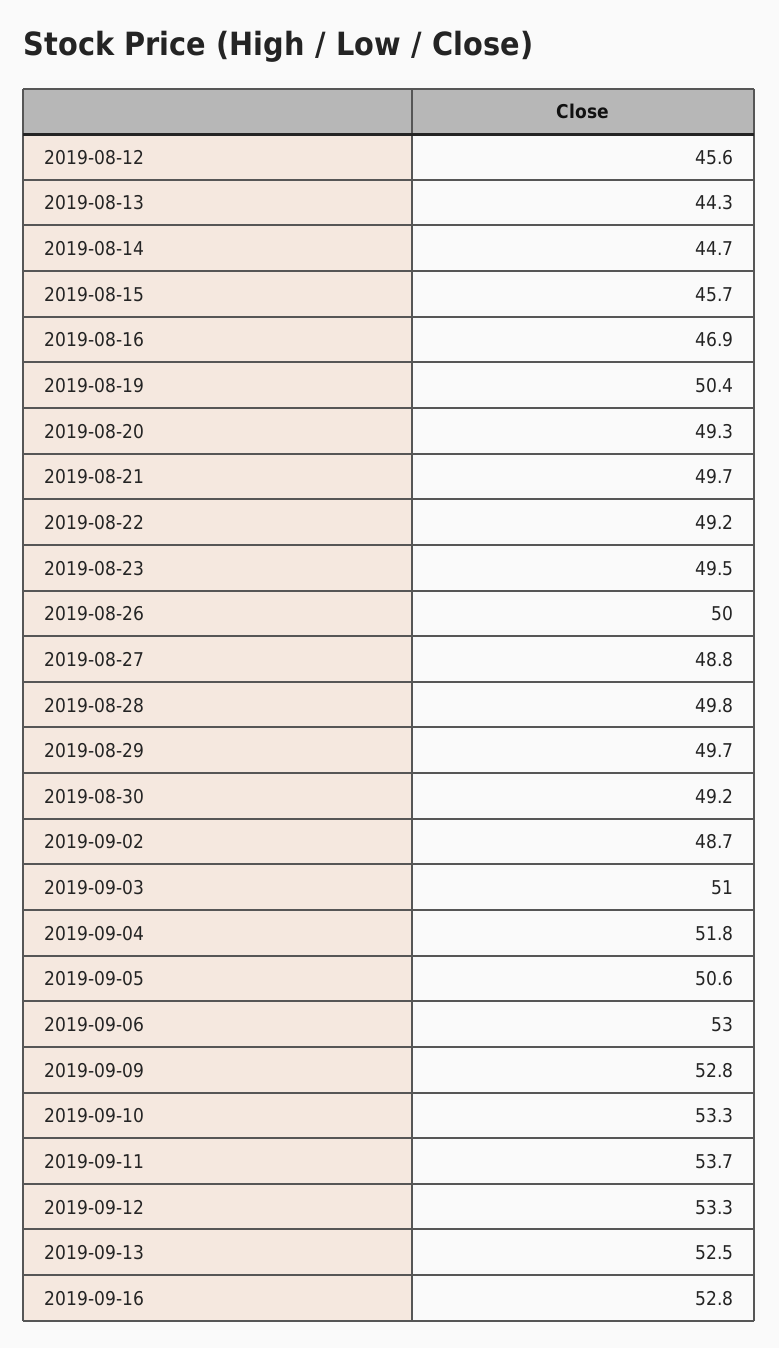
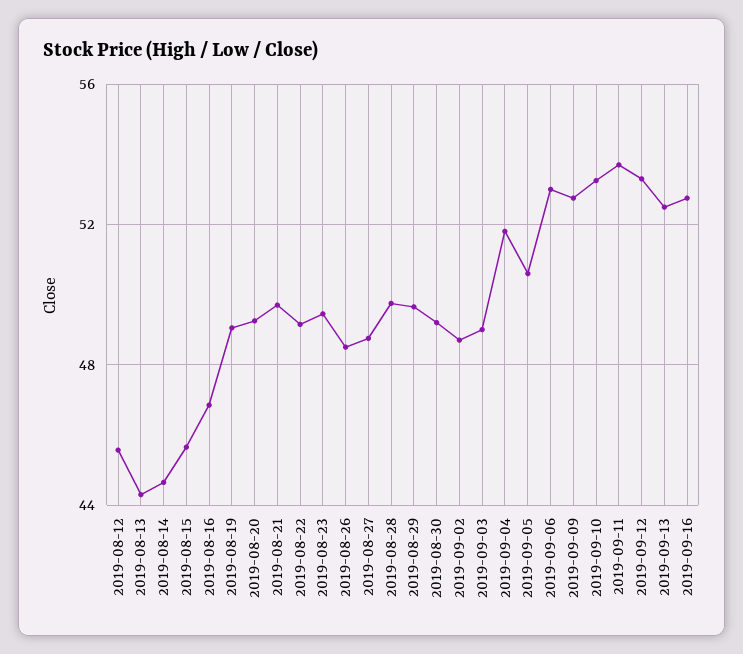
  {
    "2019-08-12": 45.6,
    "2019-08-13": 44.3,
    "2019-08-14": 44.7,
    "2019-08-15": 45.7,
    "2019-08-16": 46.9,
-   "2019-08-19": 50.4,
+   "2019-08-19": 49,
    "2019-08-20": 49.3,
    "2019-08-21": 49.7,
    "2019-08-22": 49.2,
    "2019-08-23": 49.5,
-   "2019-08-26": 50,
+   "2019-08-26": 48.5,
    "2019-08-27": 48.8,
    "2019-08-28": 49.8,
    "2019-08-29": 49.7,
    "2019-08-30": 49.2,
    "2019-09-02": 48.7,
-   "2019-09-03": 51,
+   "2019-09-03": 49,
    "2019-09-04": 51.8,
    "2019-09-05": 50.6,
    "2019-09-06": 53,
    "2019-09-09": 52.8,
    "2019-09-10": 53.3,
    "2019-09-11": 53.7,
    "2019-09-12": 53.3,
    "2019-09-13": 52.5,
    "2019-09-16": 52.8
  }

